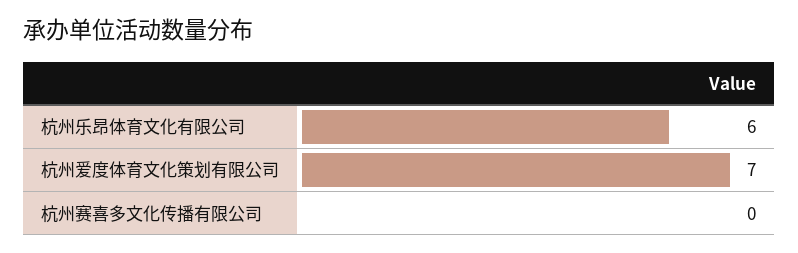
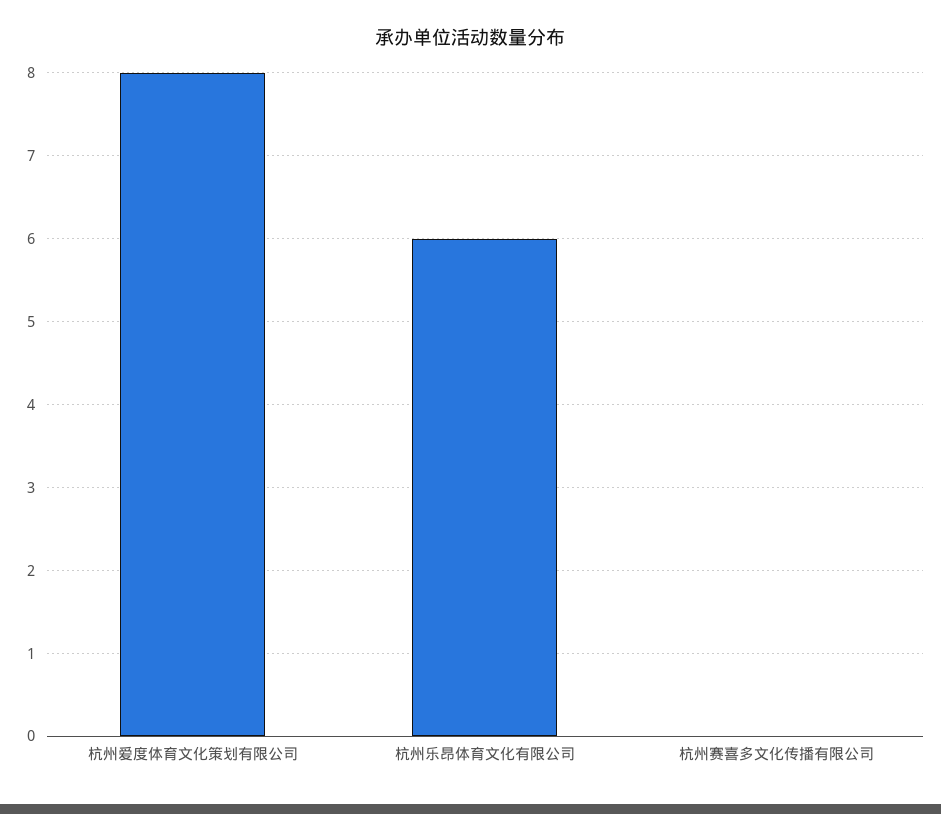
  {
    "杭州乐昂体育文化有限公司": 6,
-   "杭州爱度体育文化策划有限公司": 7,
+   "杭州爱度体育文化策划有限公司": 8,
    "杭州赛喜多文化传播有限公司": 0
  }

